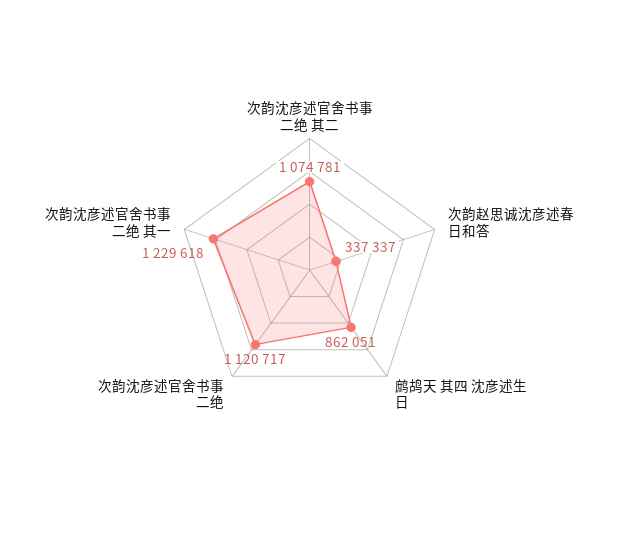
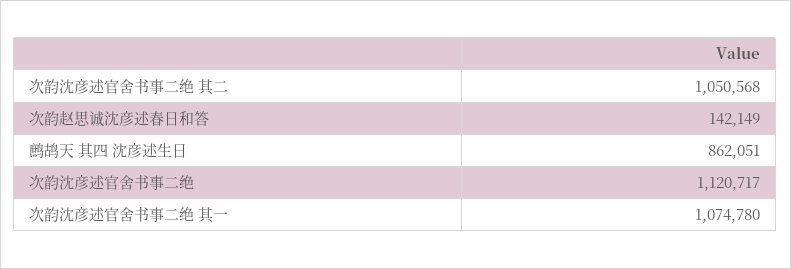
  {
-   "次韵沈彦述官舍书事二绝 其二": 1074781,
+   "次韵沈彦述官舍书事二绝 其二": 1050568,
-   "次韵赵思诚沈彦述春日和答": 337337,
+   "次韵赵思诚沈彦述春日和答": 142149,
    "鹧鸪天 其四 沈彦述生日": 862051,
    "次韵沈彦述官舍书事二绝": 1120717,
-   "次韵沈彦述官舍书事二绝 其一": 1229618
+   "次韵沈彦述官舍书事二绝 其一": 1074780
  }

